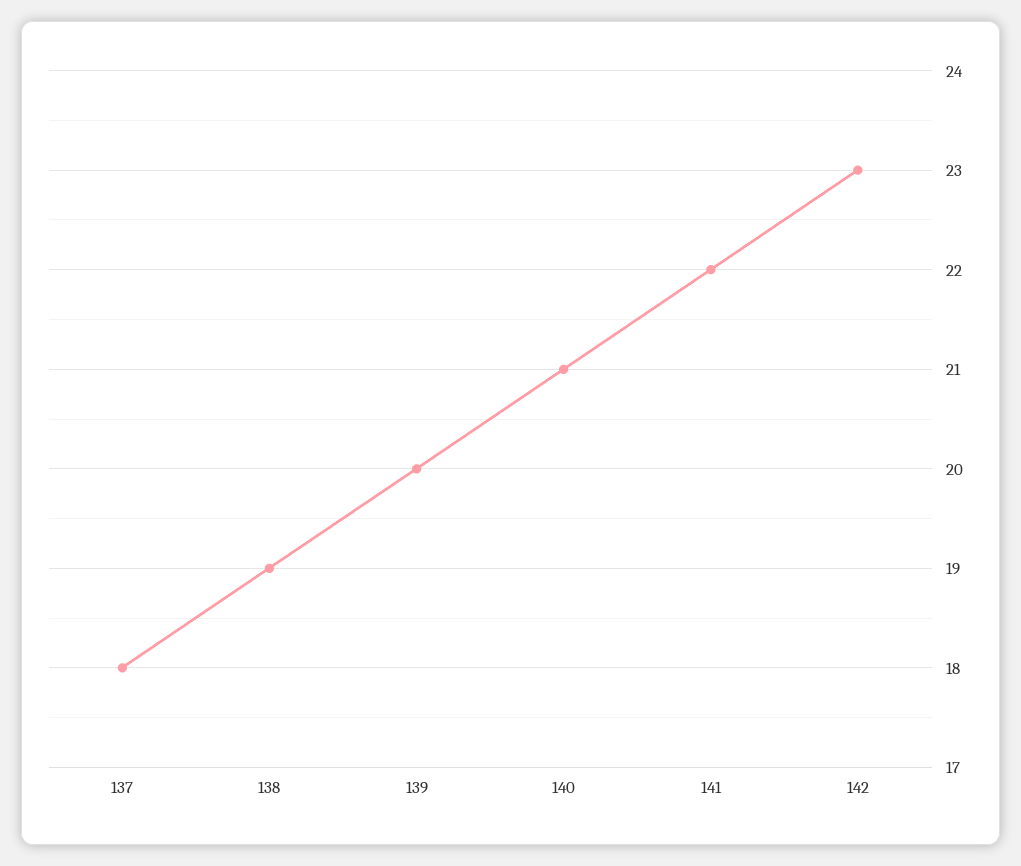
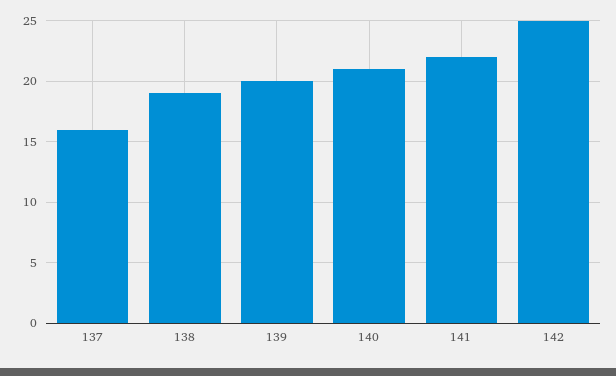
  {
-   "137": 18,
+   "137": 16,
    "138": 19,
    "139": 20,
    "140": 21,
    "141": 22,
-   "142": 23
+   "142": 25
  }

